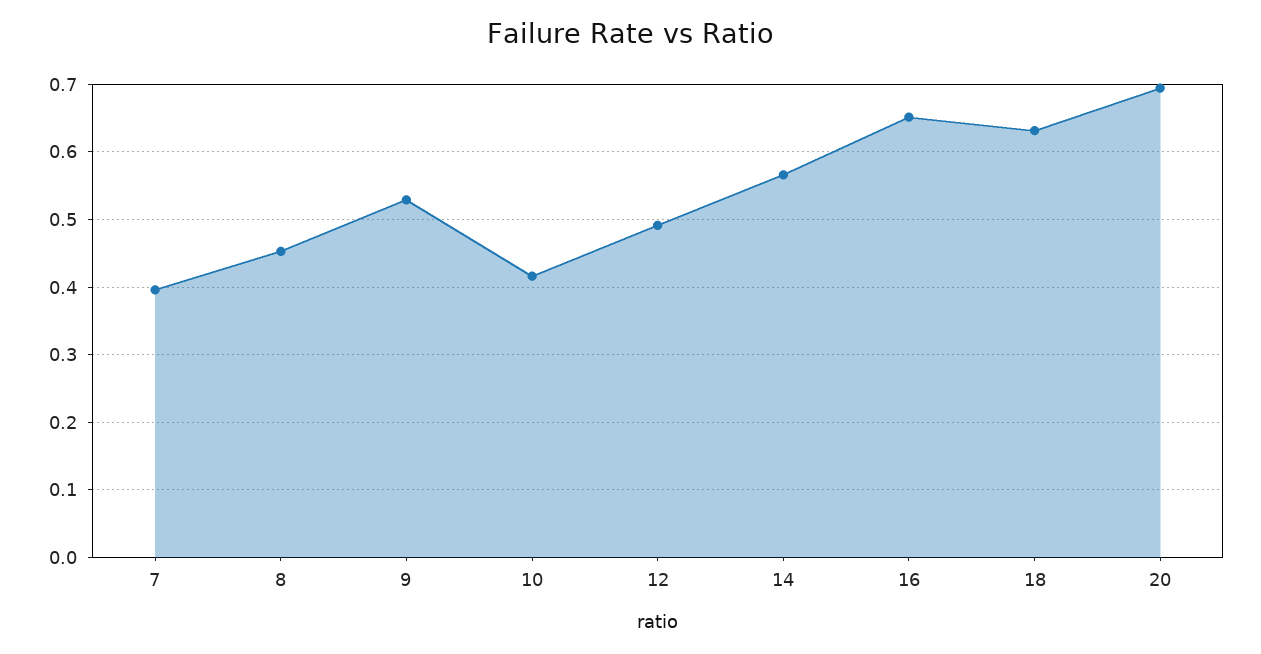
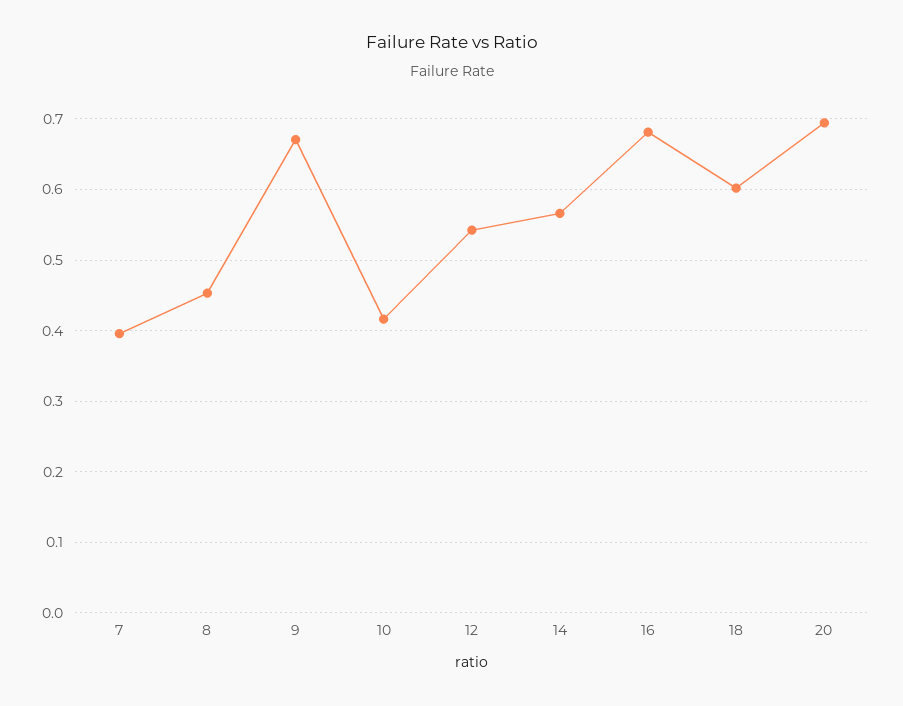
  {
    "7": 0.4,
    "8": 0.45,
-   "9": 0.53,
+   "9": 0.67,
    "10": 0.42,
-   "12": 0.49,
+   "12": 0.54,
    "14": 0.57,
-   "16": 0.65,
+   "16": 0.68,
-   "18": 0.63,
+   "18": 0.6,
    "20": 0.69
  }

